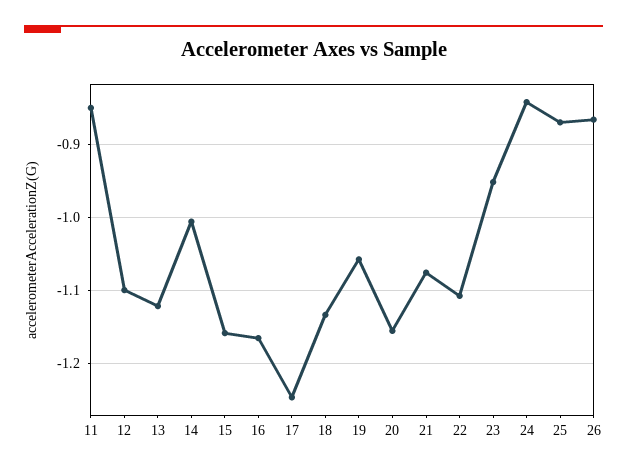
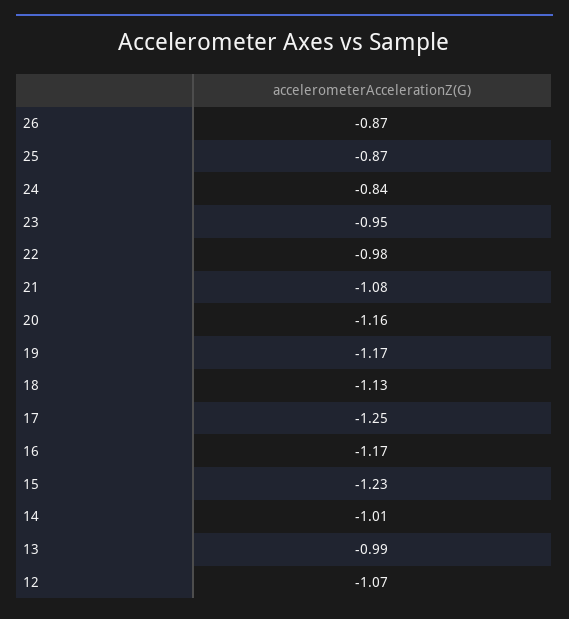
  {
-   "11": -0.85,
-   "12": -1.1,
+   "12": -1.07,
-   "13": -1.12,
+   "13": -0.99,
    "14": -1.01,
-   "15": -1.16,
+   "15": -1.23,
    "16": -1.17,
    "17": -1.25,
    "18": -1.13,
-   "19": -1.06,
+   "19": -1.17,
    "20": -1.16,
    "21": -1.08,
-   "22": -1.11,
+   "22": -0.98,
    "23": -0.95,
    "24": -0.84,
    "25": -0.87,
    "26": -0.87
  }

